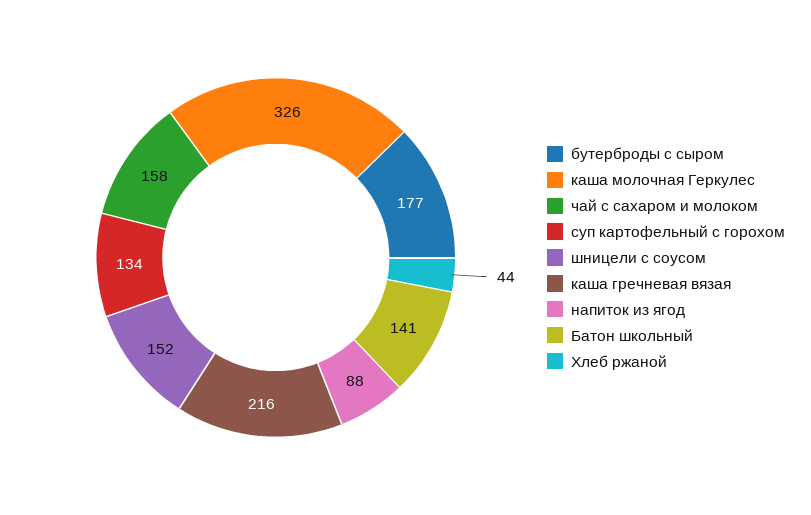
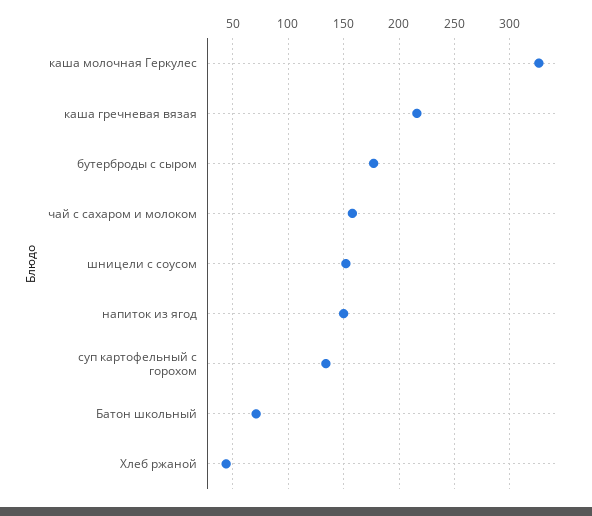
  {
    "бутерброды с сыром": 177,
    "каша молочная Геркулес": 326,
    "чай с сахаром и молоком": 158,
    "суп картофельный с горохом": 134,
    "шницели с соусом": 152,
    "каша гречневая вязая": 216,
-   "напиток из ягод": 88,
+   "напиток из ягод": 150,
-   "Батон школьный": 141,
+   "Батон школьный": 70,
    "Хлеб ржаной": 44
  }

